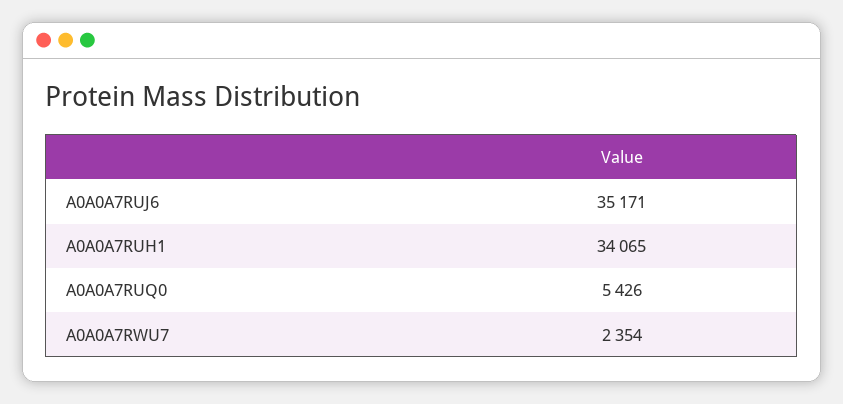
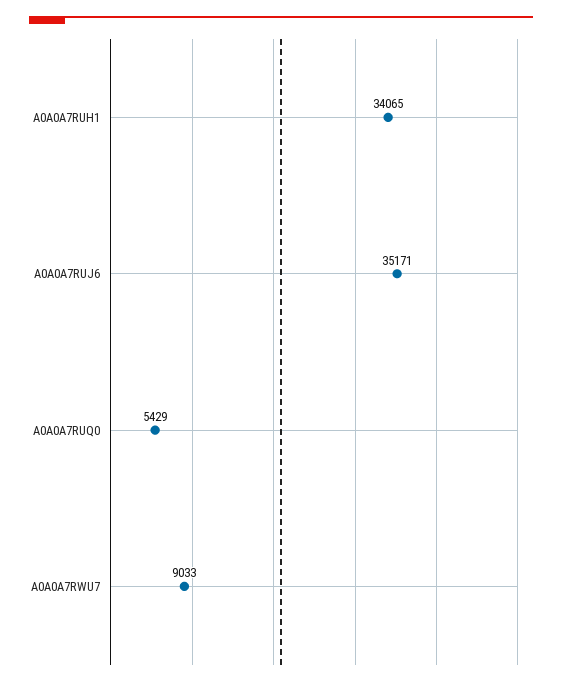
  {
    "A0A0A7RUJ6": 35171,
    "A0A0A7RUH1": 34065,
-   "A0A0A7RUQ0": 5426,
+   "A0A0A7RUQ0": 5429,
-   "A0A0A7RWU7": 2354
+   "A0A0A7RWU7": 9033
  }

